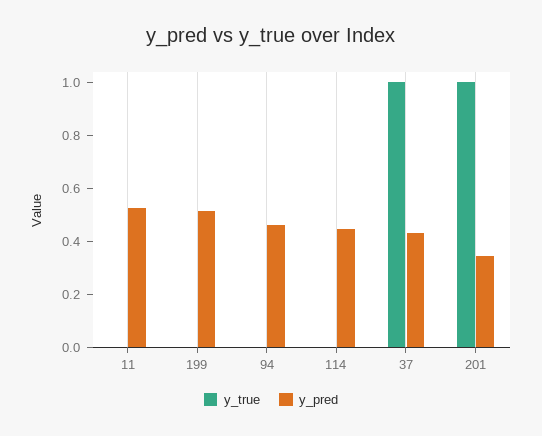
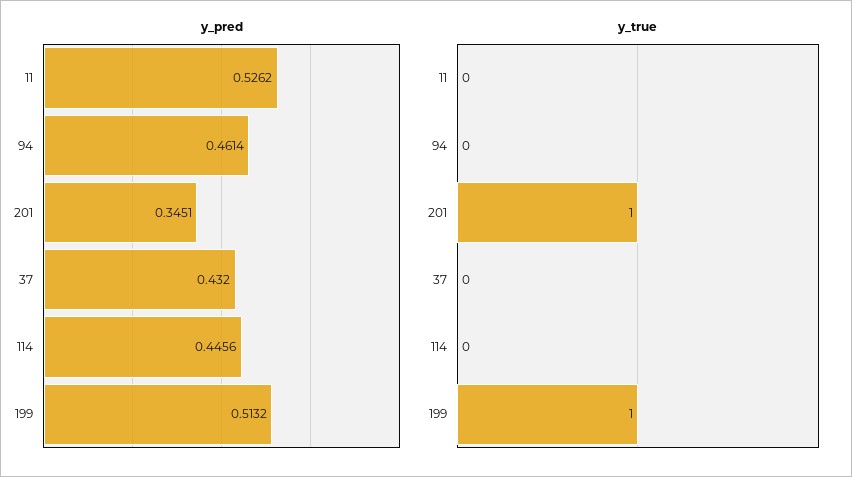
  {
    "y_true": {
      "11": 0,
-     "199": 0,
+     "199": 1,
      "94": 0,
      "114": 0,
-     "37": 1,
+     "37": 0,
      "201": 1
    },
    "y_pred": {
      "11": 0.5262,
      "199": 0.5132,
      "94": 0.4614,
      "114": 0.4456,
      "37": 0.432,
      "201": 0.3451
    }
  }

